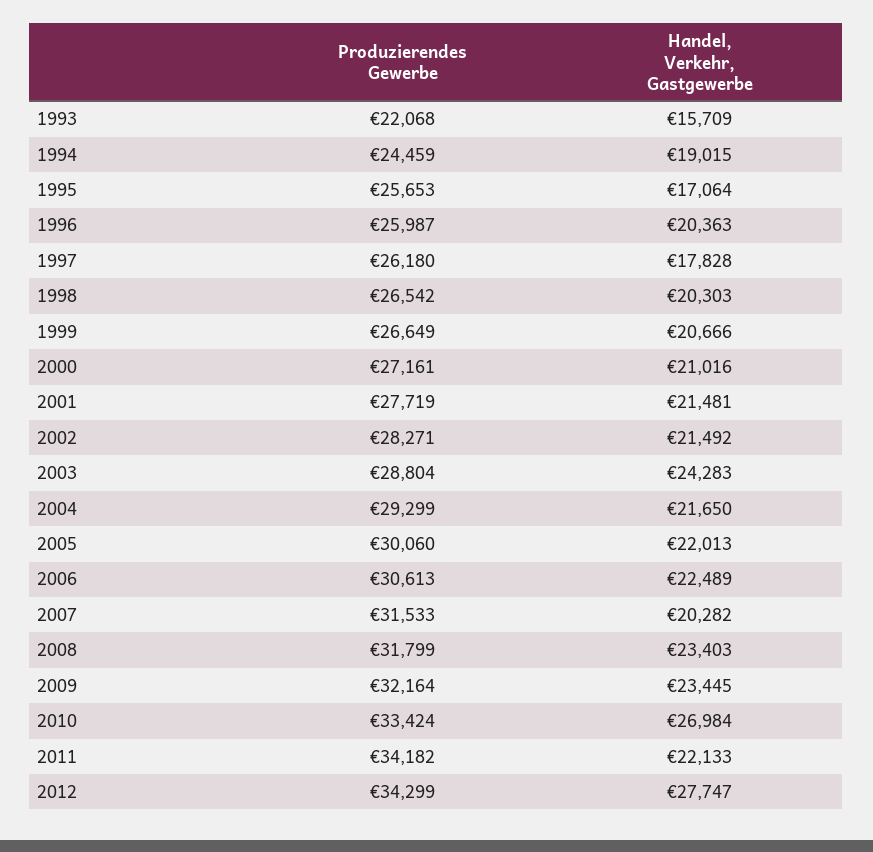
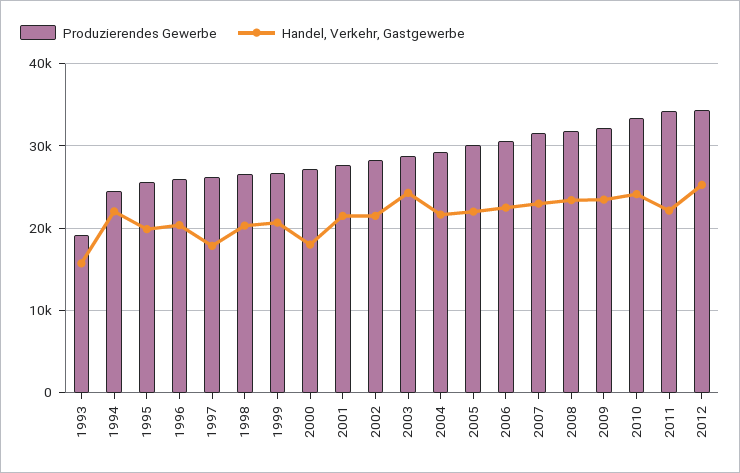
  {
    "Produzierendes Gewerbe": {
-     "1993": 22068,
+     "1993": 19000,
      "1994": 24459,
      "1995": 25653,
      "1996": 25987,
      "1997": 26180,
      "1998": 26542,
      "1999": 26649,
      "2000": 27161,
      "2001": 27719,
      "2002": 28271,
      "2003": 28804,
      "2004": 29299,
      "2005": 30060,
      "2006": 30613,
      "2007": 31533,
      "2008": 31799,
      "2009": 32164,
      "2010": 33424,
      "2011": 34182,
      "2012": 34299
    },
    "Handel, Verkehr, Gastgewerbe": {
      "1993": 15709,
-     "1994": 19015,
+     "1994": 22000,
-     "1995": 17064,
+     "1995": 20000,
      "1996": 20363,
      "1997": 17828,
      "1998": 20303,
      "1999": 20666,
-     "2000": 21016,
+     "2000": 18000,
      "2001": 21481,
      "2002": 21492,
      "2003": 24283,
      "2004": 21650,
      "2005": 22013,
      "2006": 22489,
-     "2007": 20282,
+     "2007": 23000,
      "2008": 23403,
      "2009": 23445,
-     "2010": 26984,
+     "2010": 24000,
      "2011": 22133,
-     "2012": 27747
+     "2012": 25000
    }
  }

